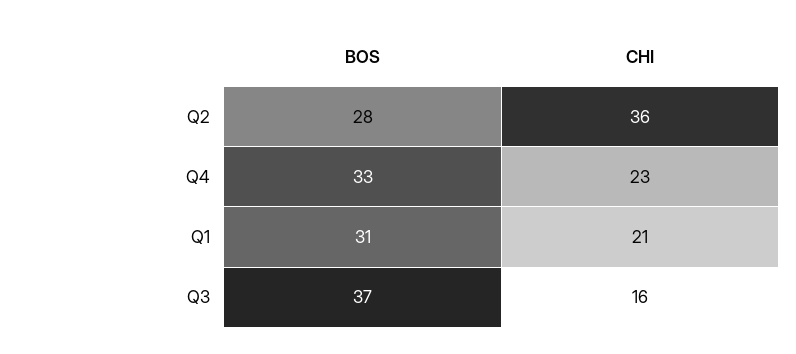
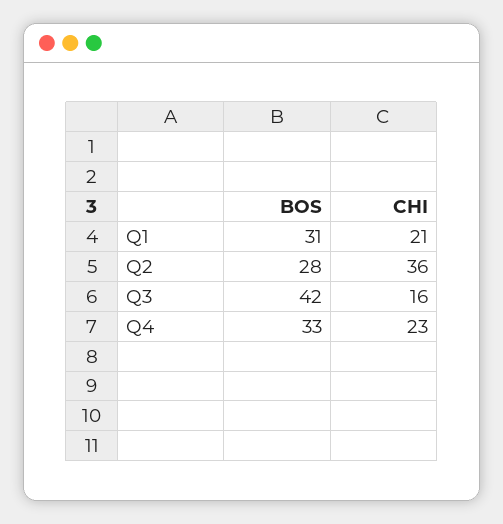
  {
    "BOS": {
      "Q2": 28,
      "Q4": 33,
      "Q1": 31,
-     "Q3": 37
+     "Q3": 42
    },
    "CHI": {
      "Q2": 36,
      "Q4": 23,
      "Q1": 21,
      "Q3": 16
    }
  }

